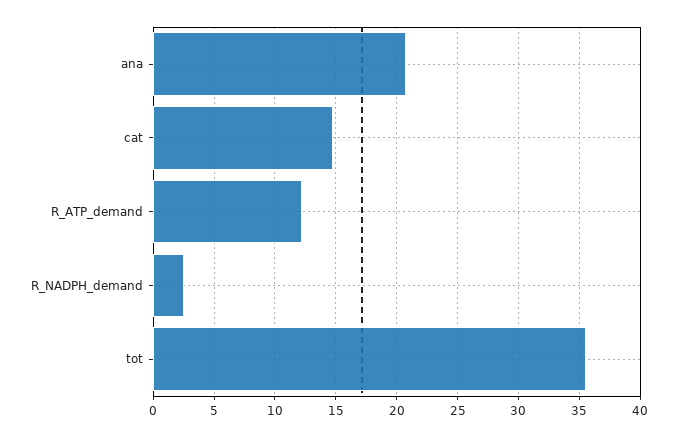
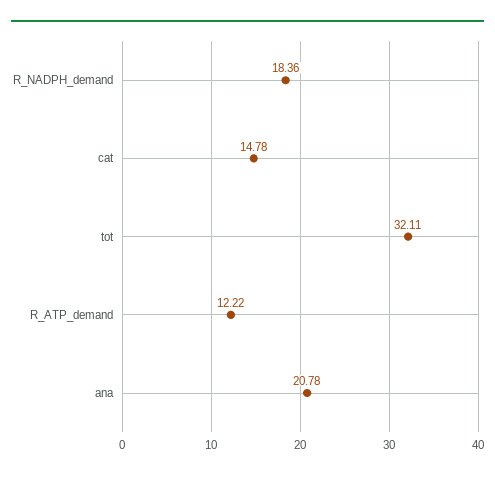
  {
    "ana": 20.78,
    "cat": 14.78,
    "R_ATP_demand": 12.22,
-   "R_NADPH_demand": 2.5,
+   "R_NADPH_demand": 18.36,
-   "tot": 35.5
+   "tot": 32.11
  }

